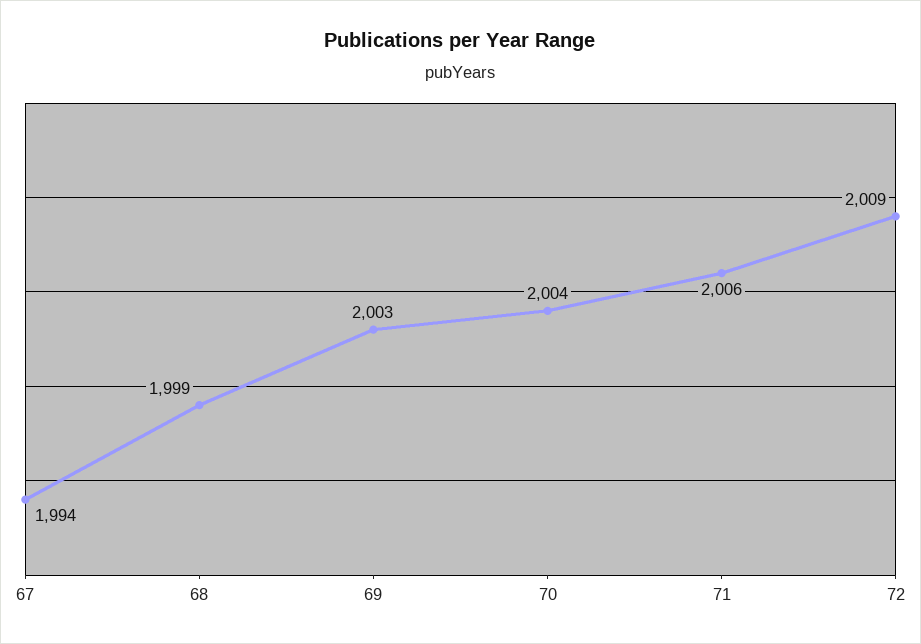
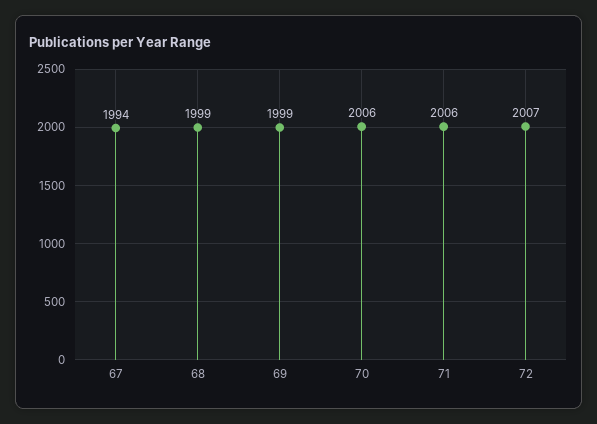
  {
    "67": 1994,
    "68": 1999,
-   "69": 2003,
+   "69": 1999,
-   "70": 2004,
+   "70": 2006,
    "71": 2006,
-   "72": 2009
+   "72": 2007
  }

